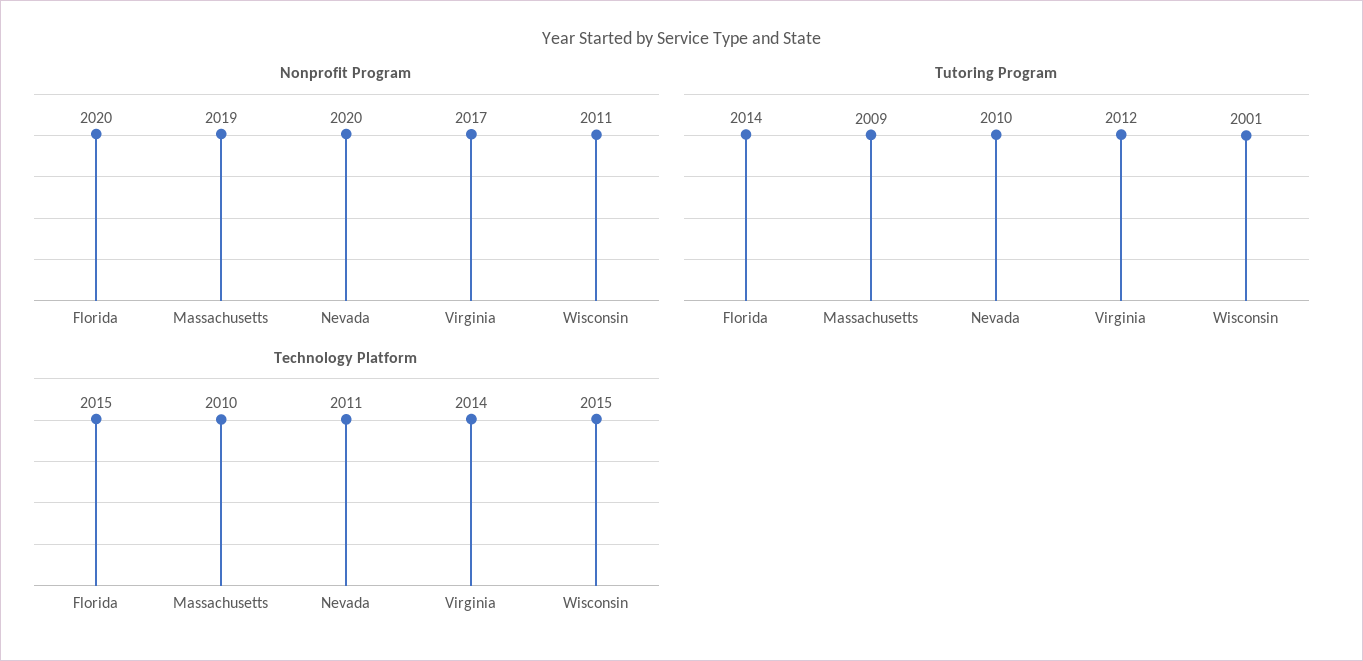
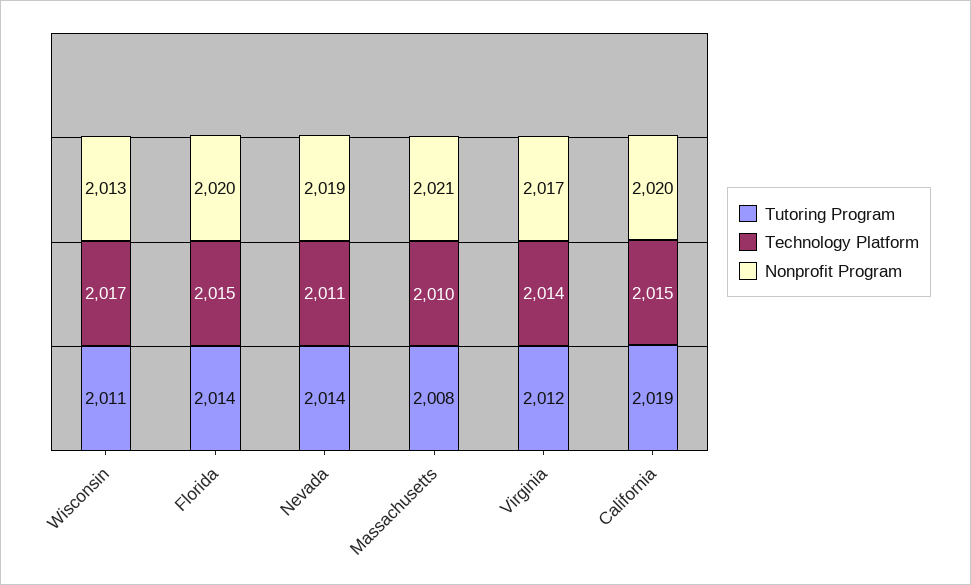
  {
    "Nonprofit Program": {
      "Florida": 2020,
-     "Massachusetts": 2019,
+     "Massachusetts": 2021,
-     "Nevada": 2020,
+     "Nevada": 2019,
      "Virginia": 2017,
-     "Wisconsin": 2011
+     "Wisconsin": 2013,
+     "California": 2020
    },
    "Tutoring Program": {
      "Florida": 2014,
-     "Massachusetts": 2009,
+     "Massachusetts": 2008,
-     "Nevada": 2010,
+     "Nevada": 2014,
      "Virginia": 2012,
-     "Wisconsin": 2001
+     "Wisconsin": 2011,
+     "California": 2019
    },
    "Technology Platform": {
      "Florida": 2015,
      "Massachusetts": 2010,
      "Nevada": 2011,
      "Virginia": 2014,
-     "Wisconsin": 2015
+     "Wisconsin": 2017,
+     "California": 2015
    }
  }

